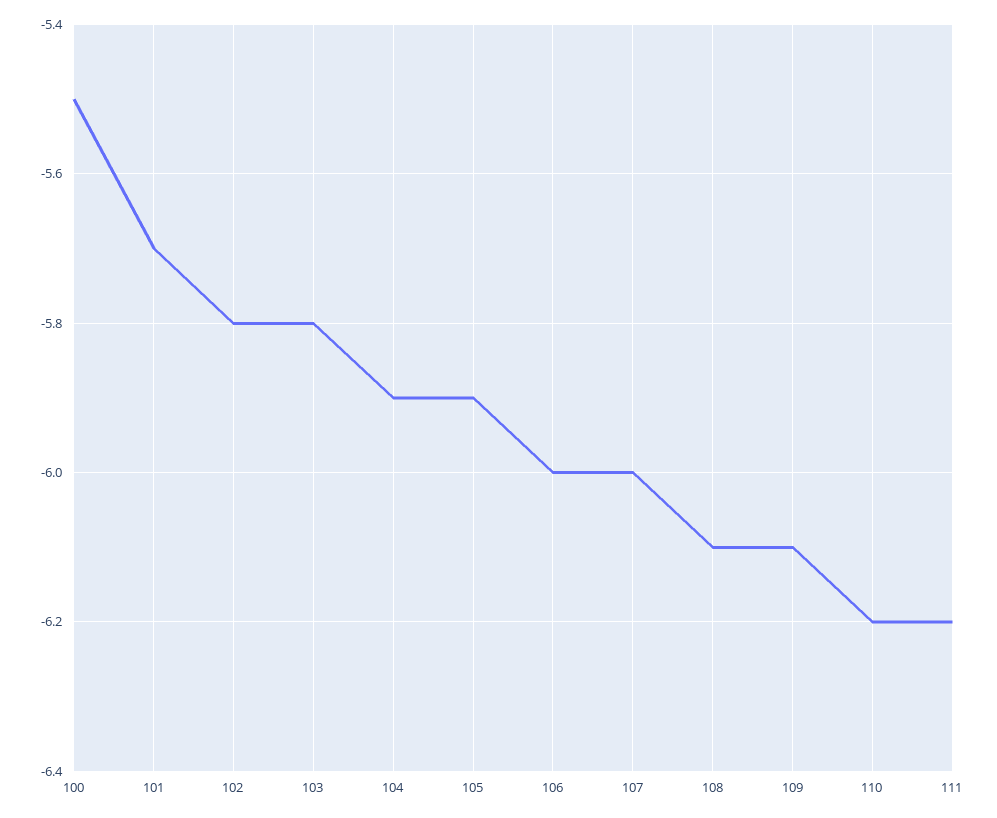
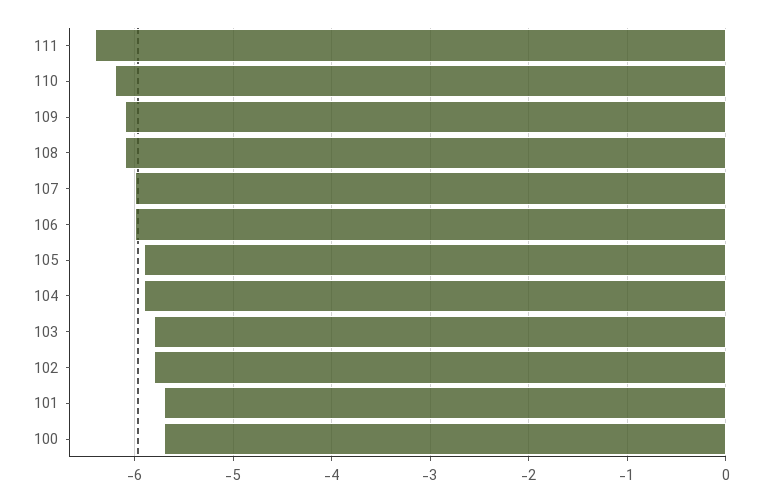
  {
-   "100": -5.5,
+   "100": -5.7,
    "101": -5.7,
    "102": -5.8,
    "103": -5.8,
    "104": -5.9,
    "105": -5.9,
    "106": -6,
    "107": -6,
    "108": -6.1,
    "109": -6.1,
    "110": -6.2,
-   "111": -6.2
+   "111": -6.4
  }

